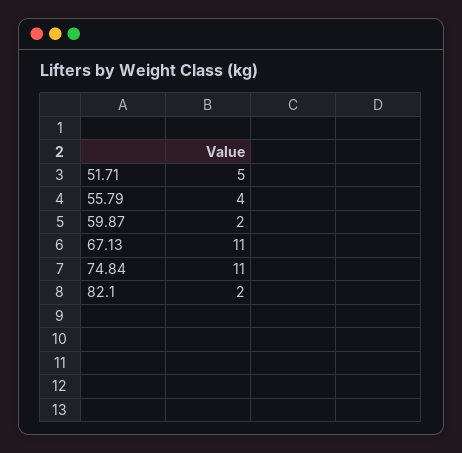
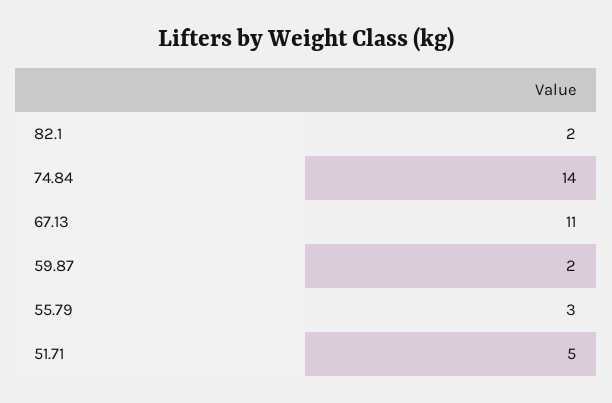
  {
    "51.71": 5,
-   "55.79": 4,
+   "55.79": 3,
    "59.87": 2,
    "67.13": 11,
-   "74.84": 11,
+   "74.84": 14,
    "82.1": 2
  }

